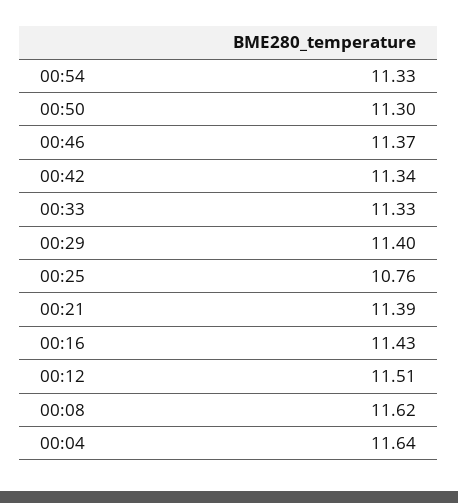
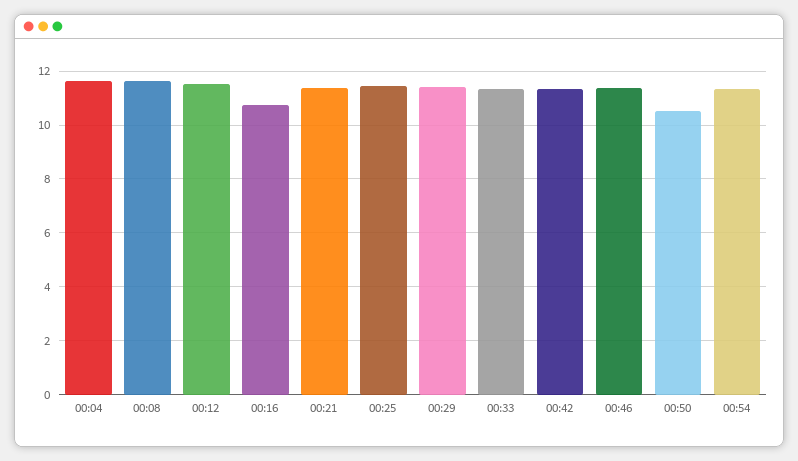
  {
    "00:54": 11.33,
-   "00:50": 11.3,
+   "00:50": 10.5,
    "00:46": 11.37,
    "00:42": 11.34,
    "00:33": 11.33,
    "00:29": 11.4,
-   "00:25": 10.76,
+   "00:25": 11.5,
    "00:21": 11.39,
-   "00:16": 11.43,
+   "00:16": 10.75,
    "00:12": 11.51,
    "00:08": 11.62,
    "00:04": 11.64
  }

